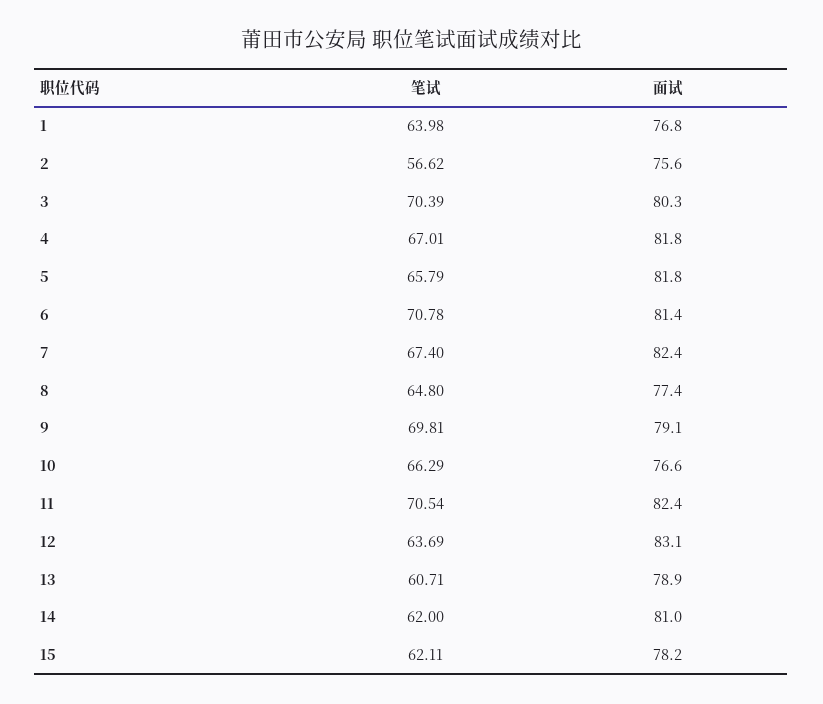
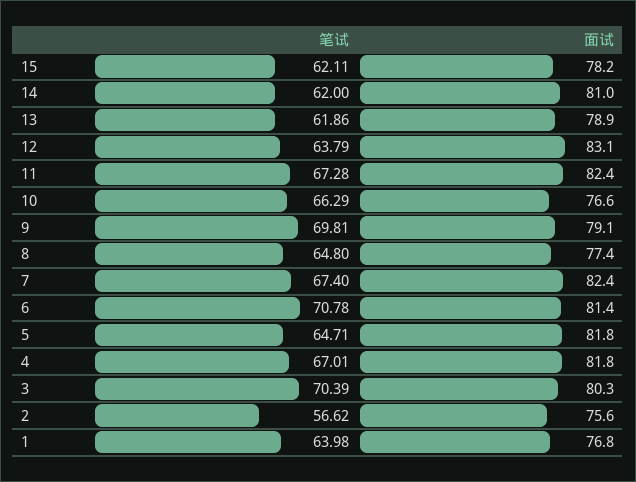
  {
    "笔试": {
      "1": 63.98,
      "2": 56.62,
      "3": 70.39,
      "4": 67.01,
-     "5": 65.79,
+     "5": 64.71,
      "6": 70.78,
      "7": 67.4,
      "8": 64.8,
      "9": 69.81,
      "10": 66.29,
-     "11": 70.54,
+     "11": 67.28,
-     "12": 63.69,
+     "12": 63.79,
-     "13": 60.71,
+     "13": 61.86,
      "14": 62,
      "15": 62.11
    },
    "面试": {
      "1": 76.8,
      "2": 75.6,
      "3": 80.3,
      "4": 81.8,
      "5": 81.8,
      "6": 81.4,
      "7": 82.4,
      "8": 77.4,
      "9": 79.1,
      "10": 76.6,
      "11": 82.4,
      "12": 83.1,
      "13": 78.9,
      "14": 81,
      "15": 78.2
    }
  }

